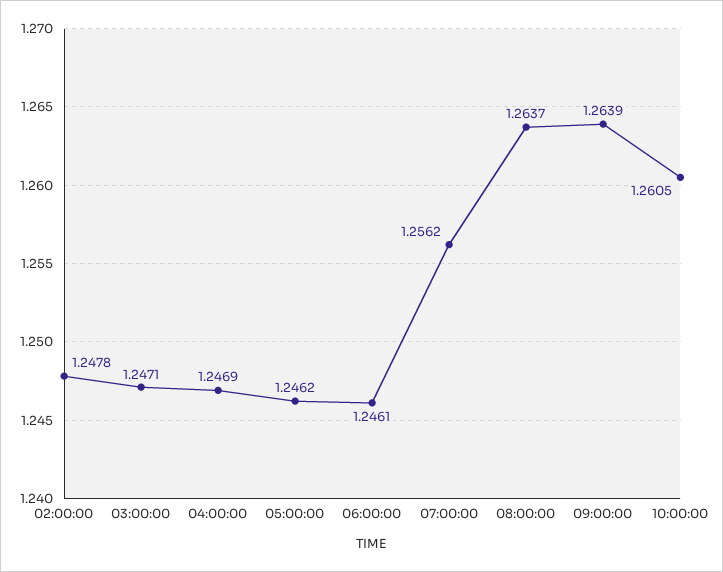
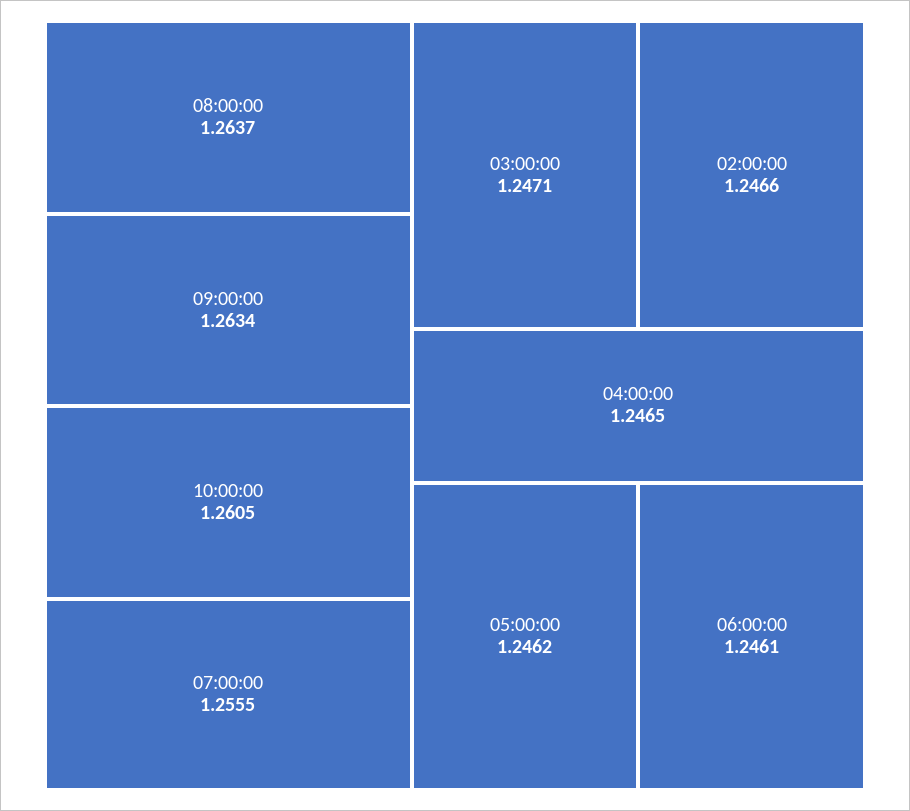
  {
-   "02:00:00": 1.2478,
+   "02:00:00": 1.2466,
    "03:00:00": 1.2471,
-   "04:00:00": 1.2469,
+   "04:00:00": 1.2465,
    "05:00:00": 1.2462,
    "06:00:00": 1.2461,
-   "07:00:00": 1.2562,
+   "07:00:00": 1.2555,
    "08:00:00": 1.2637,
-   "09:00:00": 1.2639,
+   "09:00:00": 1.2634,
    "10:00:00": 1.2605
  }

